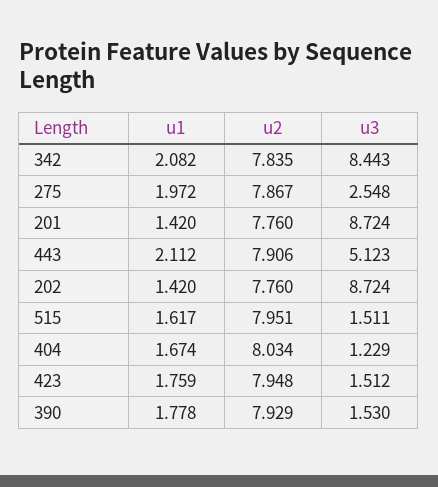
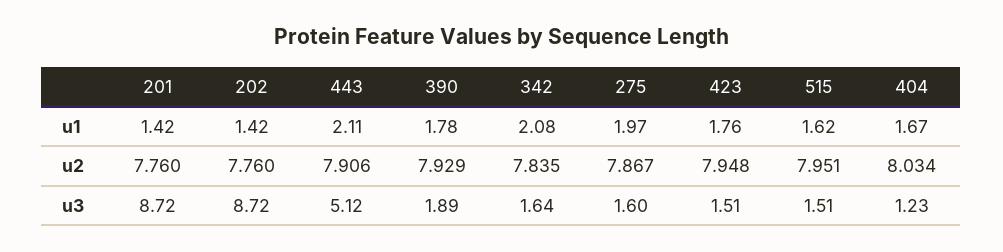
  {
    "u1": {
      "342": 2.082,
      "275": 1.972,
      "201": 1.42,
      "443": 2.112,
      "202": 1.42,
      "515": 1.617,
      "404": 1.674,
      "423": 1.759,
      "390": 1.778
    },
    "u2": {
      "342": 7.835,
      "275": 7.867,
      "201": 7.76,
      "443": 7.906,
      "202": 7.76,
      "515": 7.951,
      "404": 8.034,
      "423": 7.948,
      "390": 7.929
    },
    "u3": {
-     "342": 8.443,
+     "342": 1.64,
-     "275": 2.548,
+     "275": 1.6,
      "201": 8.724,
      "443": 5.123,
      "202": 8.724,
      "515": 1.511,
      "404": 1.229,
      "423": 1.512,
-     "390": 1.53
+     "390": 1.89
    }
  }

